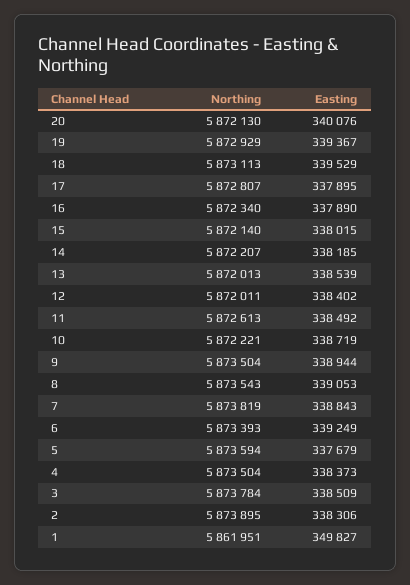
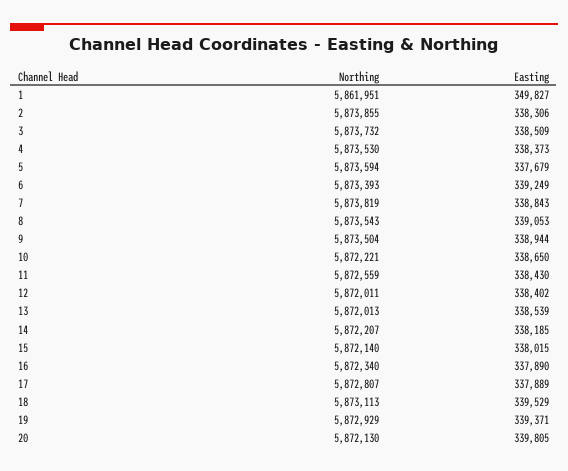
  {
    "Northing": {
      "20": 5872130,
      "19": 5872929,
      "18": 5873113,
      "17": 5872807,
      "16": 5872340,
      "15": 5872140,
      "14": 5872207,
      "13": 5872013,
      "12": 5872011,
-     "11": 5872613,
+     "11": 5872559,
      "10": 5872221,
      "9": 5873504,
      "8": 5873543,
      "7": 5873819,
      "6": 5873393,
      "5": 5873594,
-     "4": 5873504,
+     "4": 5873530,
-     "3": 5873784,
+     "3": 5873732,
-     "2": 5873895,
+     "2": 5873855,
      "1": 5861951
    },
    "Easting": {
-     "20": 340076,
+     "20": 339805,
-     "19": 339367,
+     "19": 339371,
      "18": 339529,
-     "17": 337895,
+     "17": 337889,
      "16": 337890,
      "15": 338015,
      "14": 338185,
      "13": 338539,
      "12": 338402,
-     "11": 338492,
+     "11": 338430,
-     "10": 338719,
+     "10": 338650,
      "9": 338944,
      "8": 339053,
      "7": 338843,
      "6": 339249,
      "5": 337679,
      "4": 338373,
      "3": 338509,
      "2": 338306,
      "1": 349827
    }
  }

